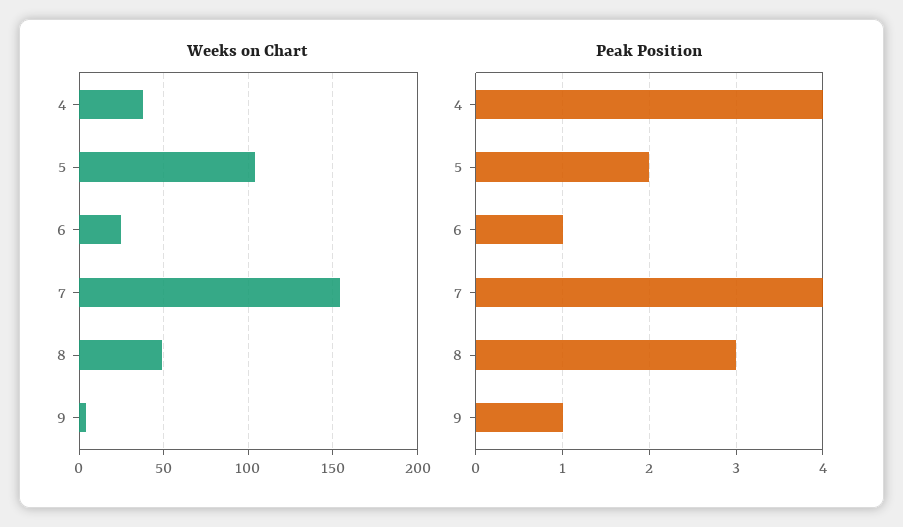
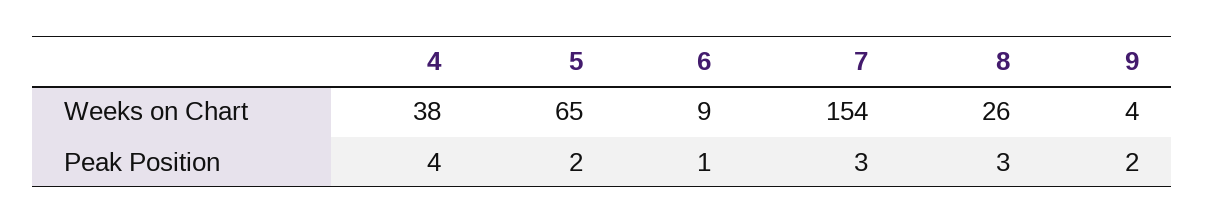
  {
    "Weeks on Chart": {
      "4": 38,
-     "5": 105,
+     "5": 65,
-     "6": 25,
+     "6": 9,
      "7": 154,
-     "8": 50,
+     "8": 26,
      "9": 4
    },
    "Peak Position": {
      "4": 4,
      "5": 2,
      "6": 1,
-     "7": 4,
+     "7": 3,
      "8": 3,
-     "9": 1
+     "9": 2
    }
  }

